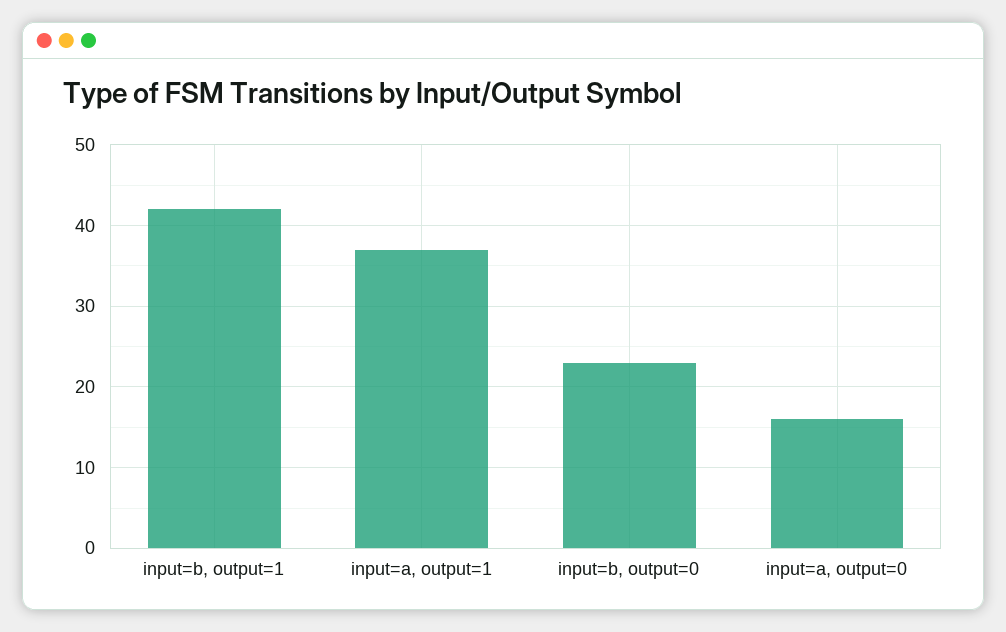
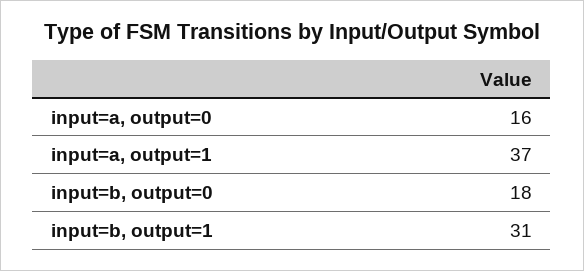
  {
-   "input=b, output=1": 42,
+   "input=b, output=1": 31,
    "input=a, output=1": 37,
-   "input=b, output=0": 23,
+   "input=b, output=0": 18,
    "input=a, output=0": 16
  }

